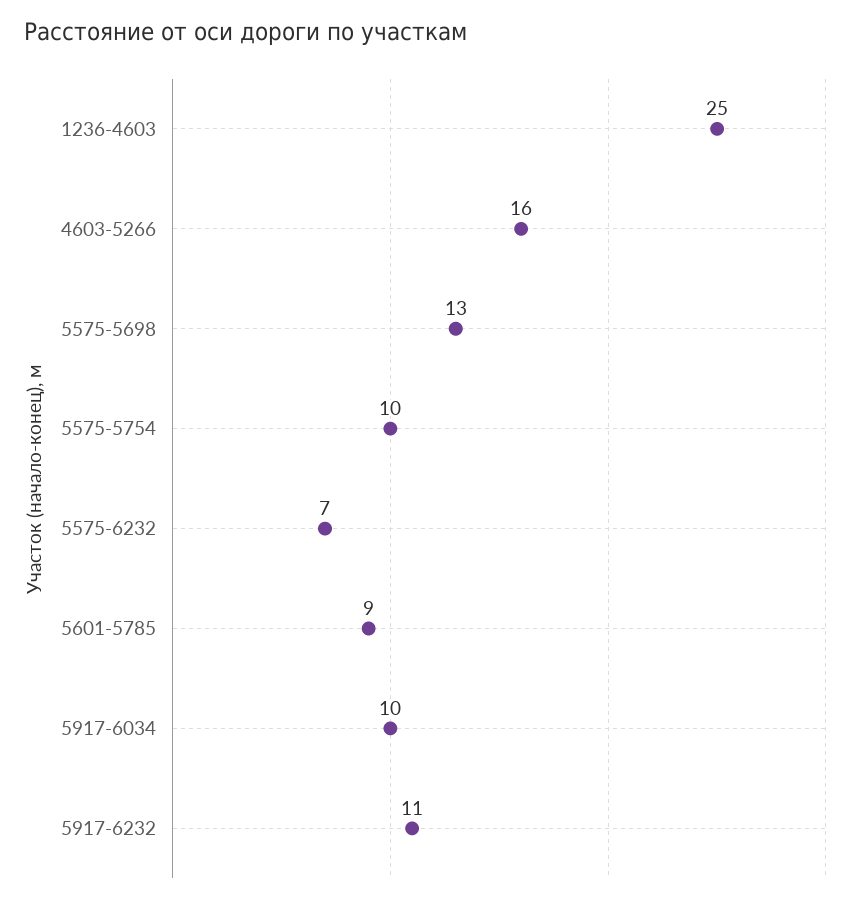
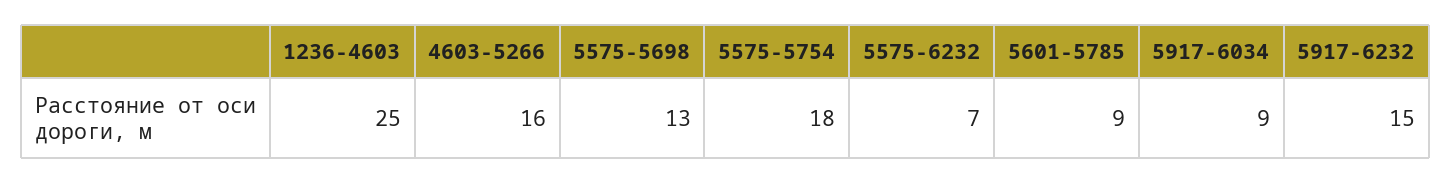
  {
    "1236-4603": 25,
    "4603-5266": 16,
    "5575-5698": 13,
-   "5575-5754": 10,
+   "5575-5754": 18,
    "5575-6232": 7,
    "5601-5785": 9,
-   "5917-6034": 10,
+   "5917-6034": 9,
-   "5917-6232": 11
+   "5917-6232": 15
  }

